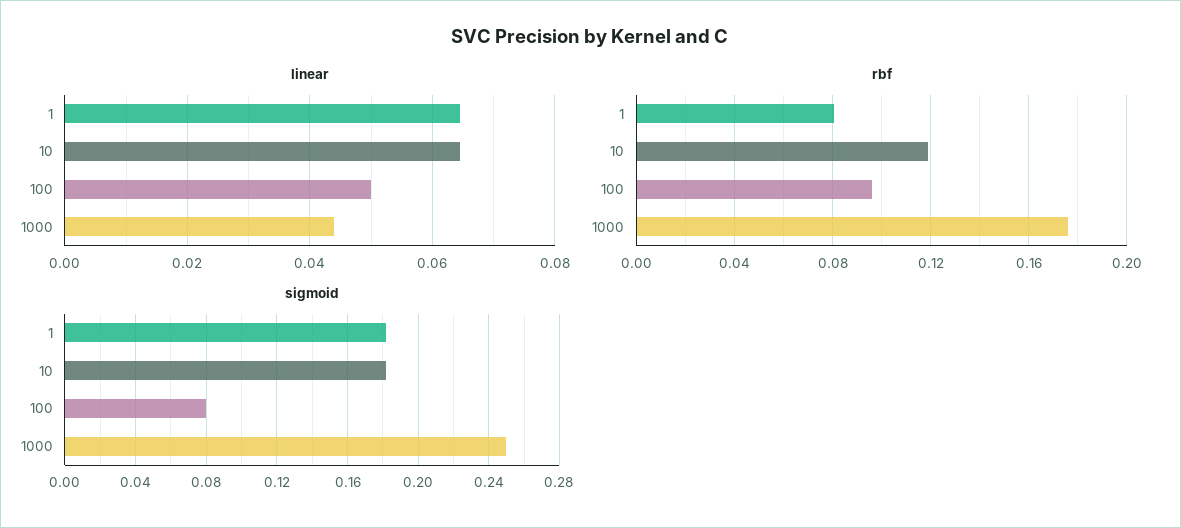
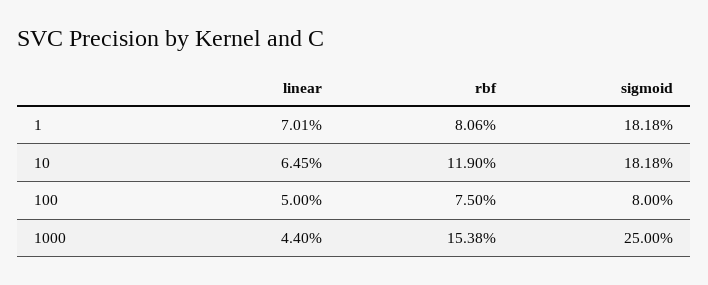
  {
    "linear": {
-     "1": 0.064,
+     "1": 0.0701,
      "10": 0.0645,
      "100": 0.05,
      "1000": 0.044
    },
    "rbf": {
      "1": 0.0806,
      "10": 0.119,
-     "100": 0.095,
+     "100": 0.075,
-     "1000": 0.175
+     "1000": 0.1538
    },
    "sigmoid": {
      "1": 0.1818,
      "10": 0.1818,
      "100": 0.08,
      "1000": 0.25
    }
  }

